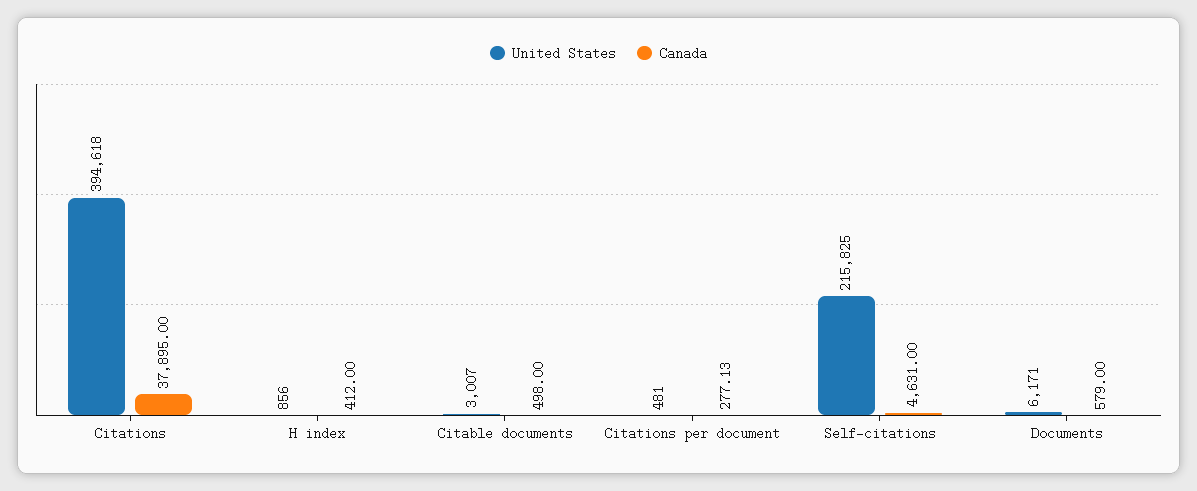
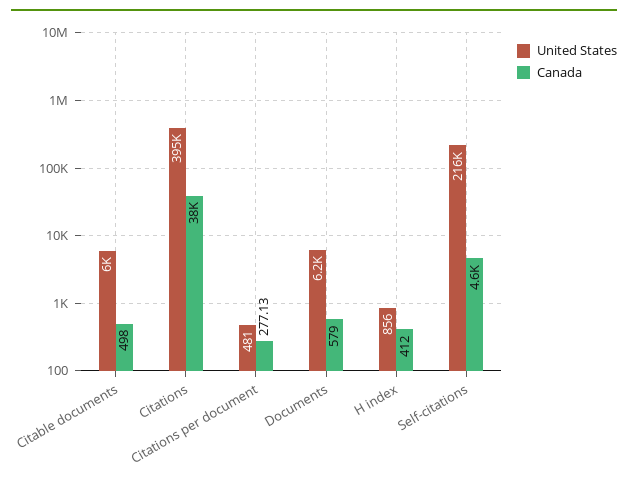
  {
    "United States": {
      "Citations": 394618,
      "H index": 856,
-     "Citable documents": 3007,
+     "Citable documents": 6000,
      "Citations per document": 481,
      "Self-citations": 215825,
      "Documents": 6171
    },
    "Canada": {
      "Citations": 37895,
      "H index": 412,
      "Citable documents": 498,
      "Citations per document": 277.13,
      "Self-citations": 4631,
      "Documents": 579
    }
  }

